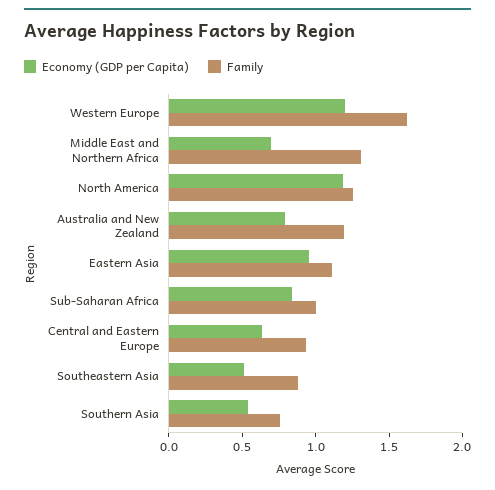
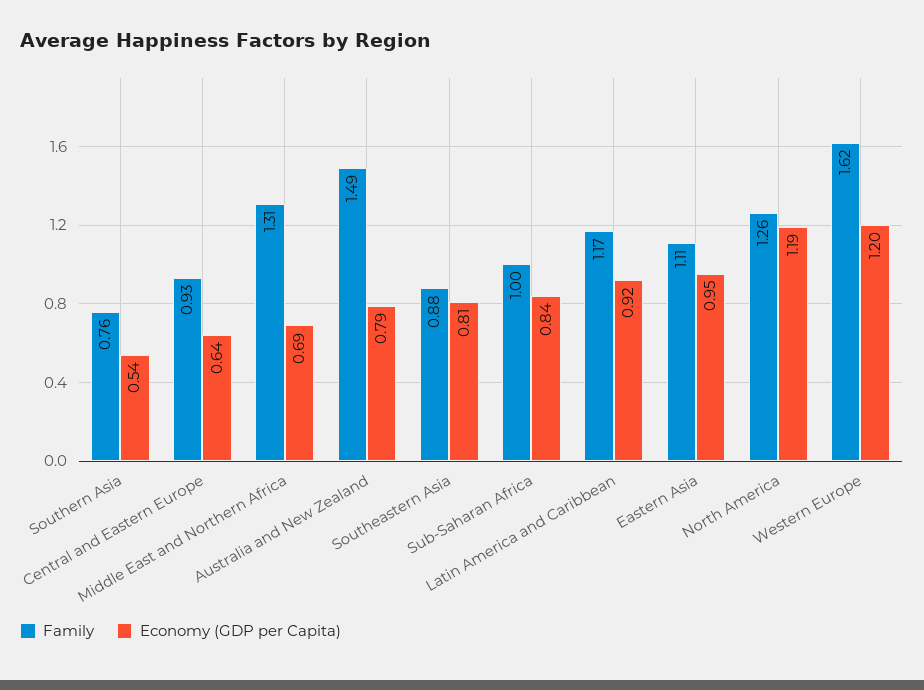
  {
    "Economy (GDP per Capita)": {
      "Western Europe": 1.2,
      "Middle East and Northern Africa": 0.69,
      "North America": 1.19,
      "Australia and New Zealand": 0.79,
      "Eastern Asia": 0.95,
      "Sub-Saharan Africa": 0.84,
      "Central and Eastern Europe": 0.64,
-     "Southeastern Asia": 0.5,
+     "Southeastern Asia": 0.81,
-     "Southern Asia": 0.54
+     "Southern Asia": 0.54,
+     "Latin America and Caribbean": 0.92
    },
    "Family": {
      "Western Europe": 1.62,
      "Middle East and Northern Africa": 1.31,
      "North America": 1.26,
-     "Australia and New Zealand": 1.2,
+     "Australia and New Zealand": 1.49,
      "Eastern Asia": 1.11,
      "Sub-Saharan Africa": 1,
      "Central and Eastern Europe": 0.93,
      "Southeastern Asia": 0.88,
-     "Southern Asia": 0.76
+     "Southern Asia": 0.76,
+     "Latin America and Caribbean": 1.17
    }
  }

